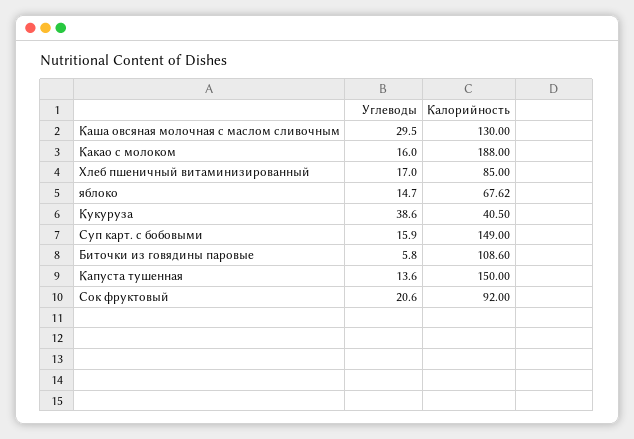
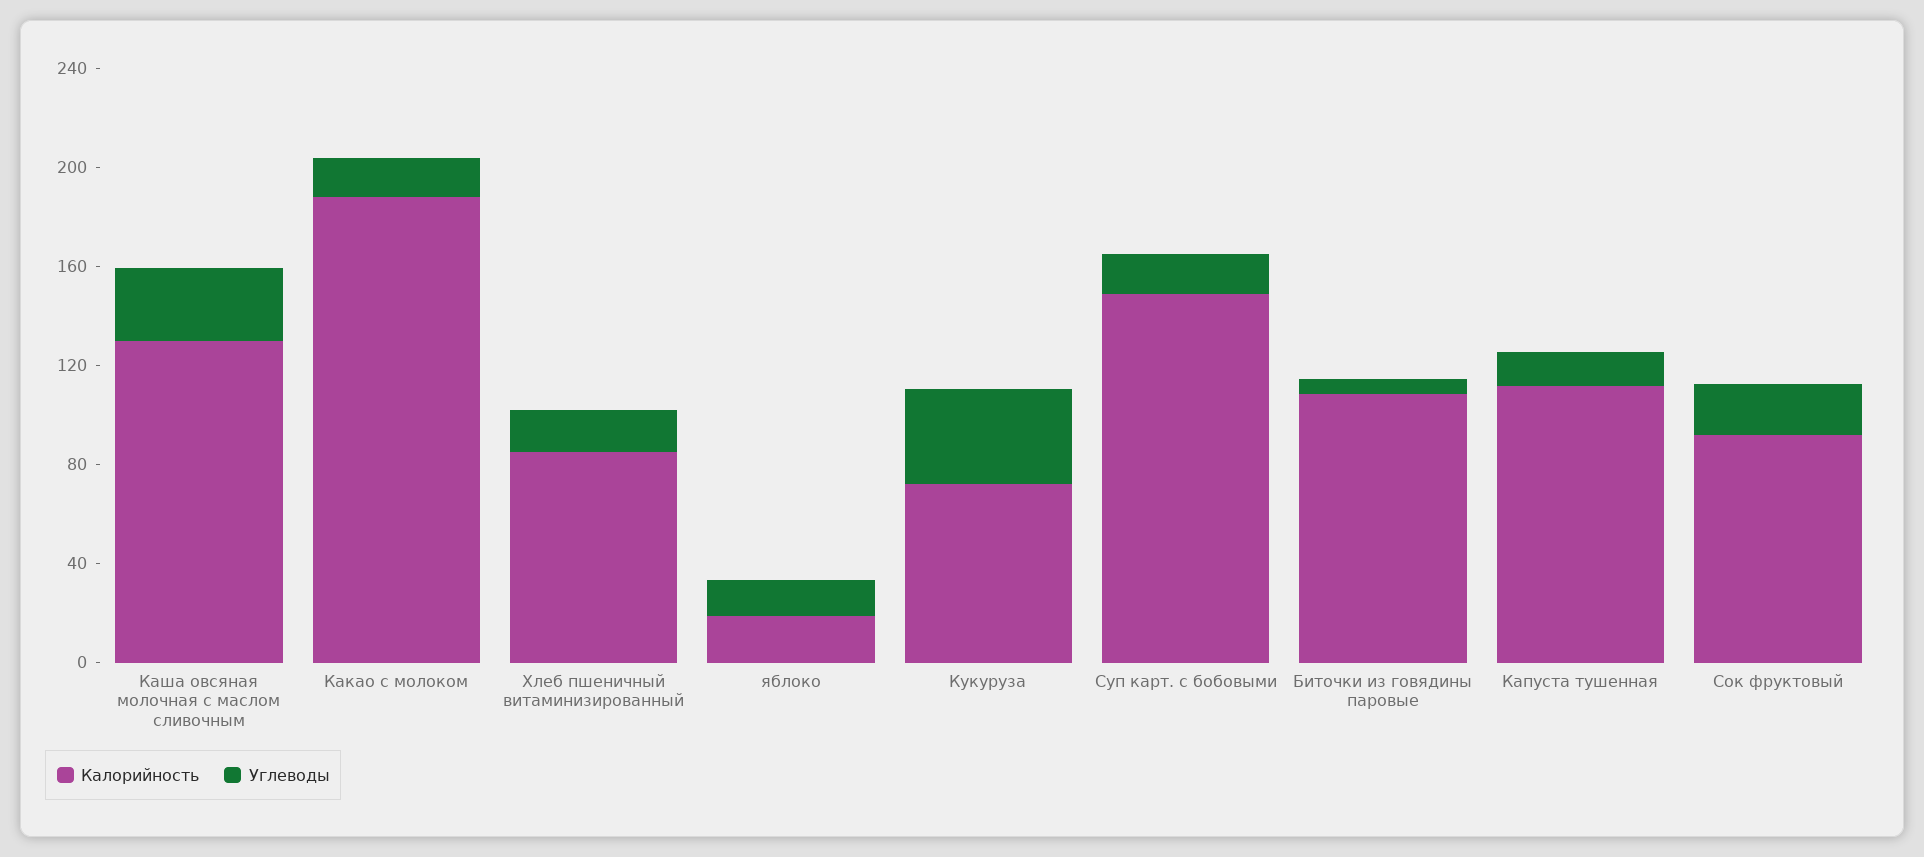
  {
    "Углеводы": {
      "Каша овсяная молочная с маслом сливочным": 29.5,
      "Какао с молоком": 16,
      "Хлеб пшеничный витаминизированный": 17,
      "яблоко": 14.7,
      "Кукуруза": 38.6,
      "Суп карт. с бобовыми": 15.9,
      "Биточки из говядины паровые": 5.8,
      "Капуста тушенная": 13.6,
      "Сок фруктовый": 20.6
    },
    "Калорийность": {
      "Каша овсяная молочная с маслом сливочным": 130,
      "Какао с молоком": 188,
      "Хлеб пшеничный витаминизированный": 85,
-     "яблоко": 67.62,
+     "яблоко": 20,
-     "Кукуруза": 40.5,
+     "Кукуруза": 70,
      "Суп карт. с бобовыми": 149,
      "Биточки из говядины паровые": 108.6,
-     "Капуста тушенная": 150,
+     "Капуста тушенная": 110,
      "Сок фруктовый": 92
    }
  }

